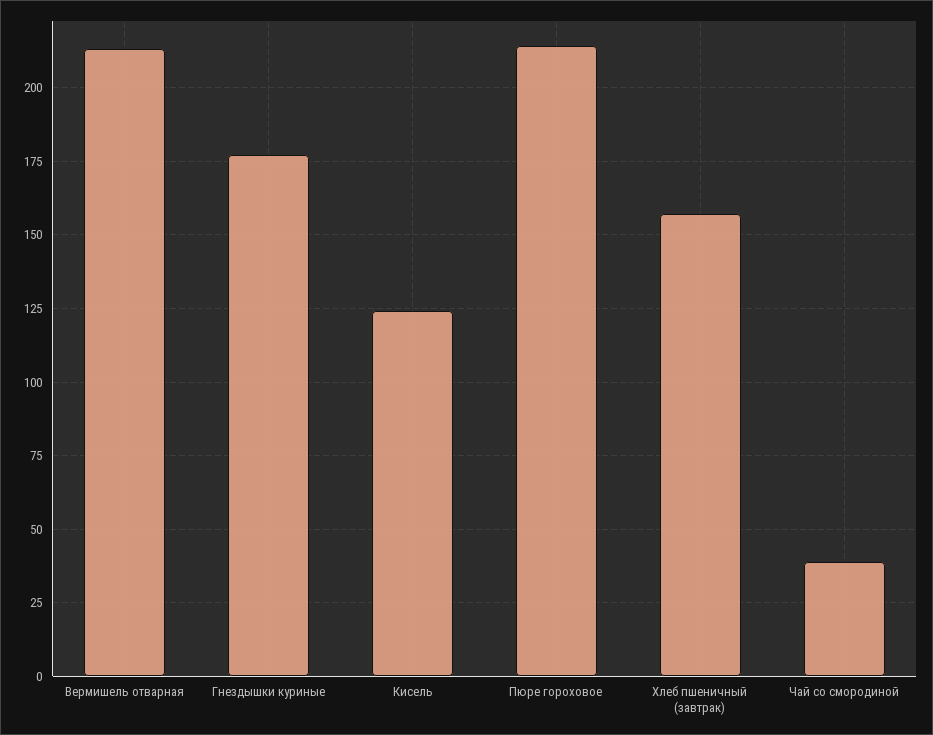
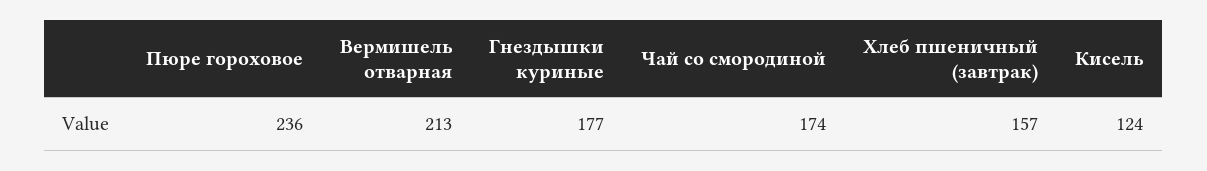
  {
    "Вермишель отварная": 213,
    "Гнездышки куриные": 177,
    "Кисель": 124,
-   "Пюре гороховое": 215,
+   "Пюре гороховое": 236,
    "Хлеб пшеничный (завтрак)": 157,
-   "Чай со смородиной": 40
+   "Чай со смородиной": 174
  }

